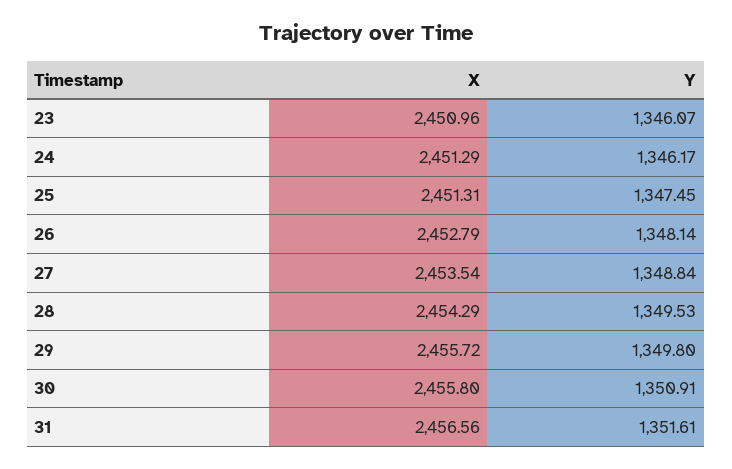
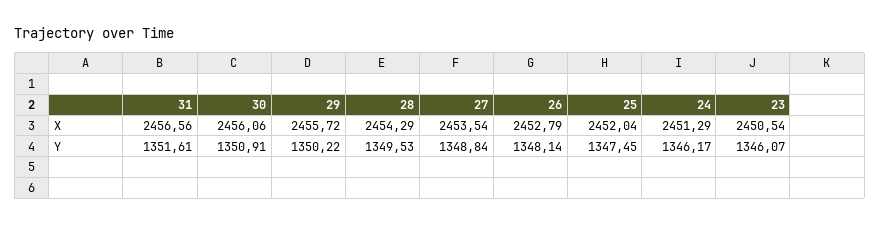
  {
    "X": {
-     "23": 2450.96,
+     "23": 2450.54,
      "24": 2451.29,
-     "25": 2451.31,
+     "25": 2452.04,
      "26": 2452.79,
      "27": 2453.54,
      "28": 2454.29,
      "29": 2455.72,
-     "30": 2455.8,
+     "30": 2456.06,
      "31": 2456.56
    },
    "Y": {
      "23": 1346.07,
      "24": 1346.17,
      "25": 1347.45,
      "26": 1348.14,
      "27": 1348.84,
      "28": 1349.53,
-     "29": 1349.8,
+     "29": 1350.22,
      "30": 1350.91,
      "31": 1351.61
    }
  }

